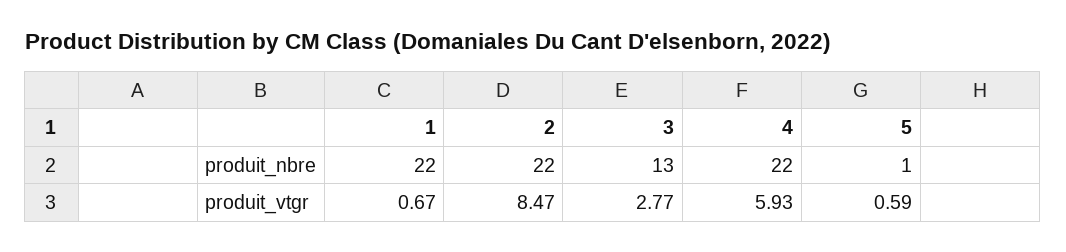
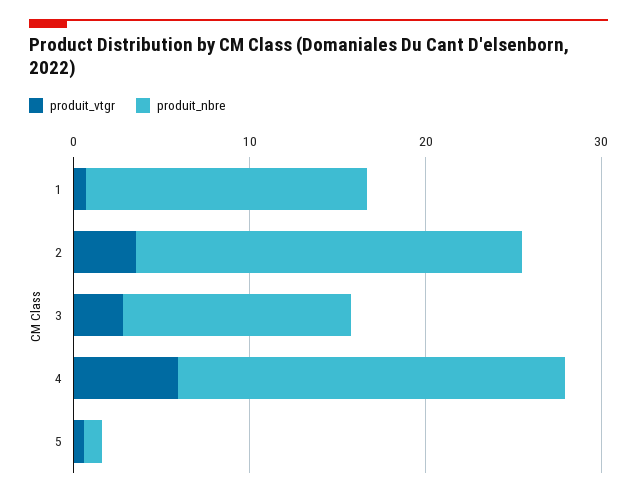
  {
    "produit_nbre": {
-     "1": 22,
+     "1": 16,
      "2": 22,
      "3": 13,
      "4": 22,
      "5": 1
    },
    "produit_vtgr": {
      "1": 0.67,
-     "2": 8.47,
+     "2": 4,
      "3": 2.77,
      "4": 5.93,
      "5": 0.59
    }
  }

